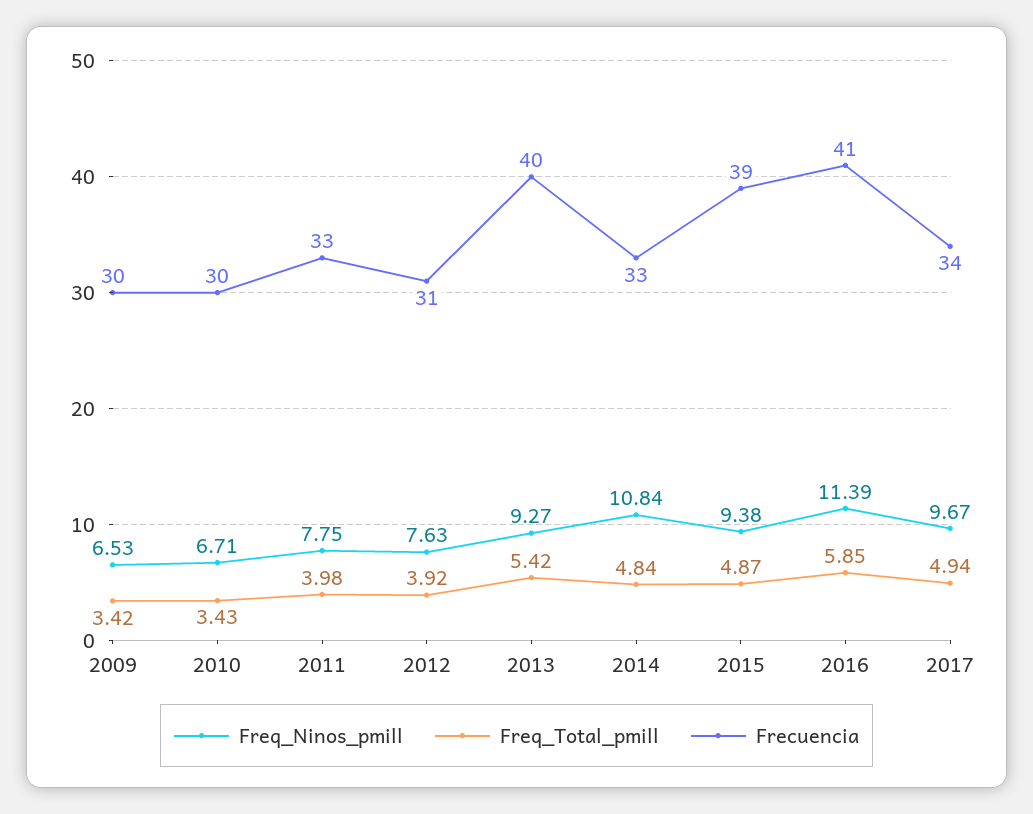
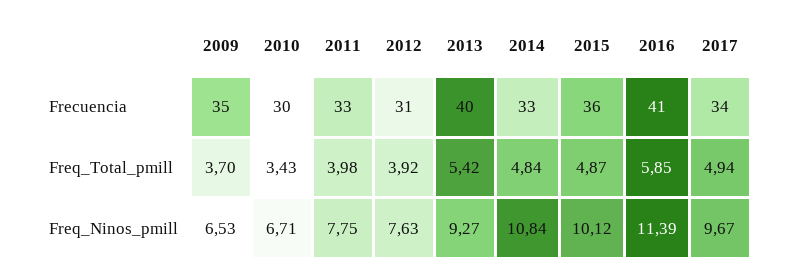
  {
    "Freq_Ninos_pmill": {
      "2009": 6.53,
      "2010": 6.71,
      "2011": 7.75,
      "2012": 7.63,
      "2013": 9.27,
      "2014": 10.84,
-     "2015": 9.38,
+     "2015": 10.12,
      "2016": 11.39,
      "2017": 9.67
    },
    "Freq_Total_pmill": {
-     "2009": 3.42,
+     "2009": 3.7,
      "2010": 3.43,
      "2011": 3.98,
      "2012": 3.92,
      "2013": 5.42,
      "2014": 4.84,
      "2015": 4.87,
      "2016": 5.85,
      "2017": 4.94
    },
    "Frecuencia": {
-     "2009": 30,
+     "2009": 35,
      "2010": 30,
      "2011": 33,
      "2012": 31,
      "2013": 40,
      "2014": 33,
-     "2015": 39,
+     "2015": 36,
      "2016": 41,
      "2017": 34
    }
  }

